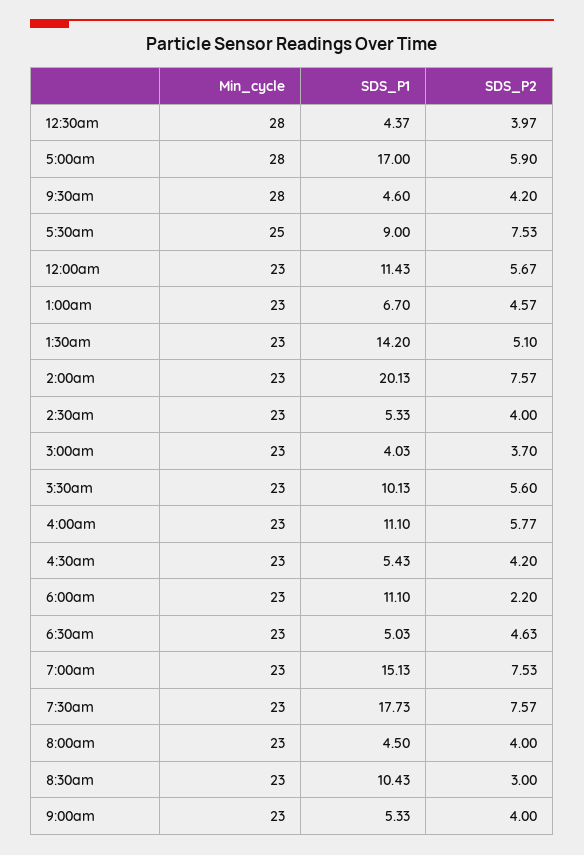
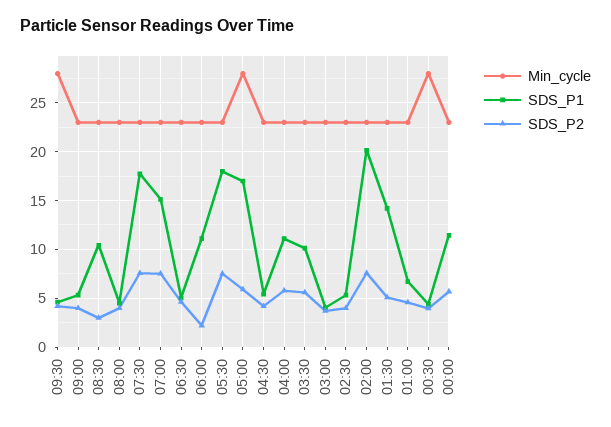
  {
    "Min_cycle": {
      "12:30am": 28,
      "5:00am": 28,
      "9:30am": 28,
-     "5:30am": 25,
+     "5:30am": 23,
      "12:00am": 23,
      "1:00am": 23,
      "1:30am": 23,
      "2:00am": 23,
      "2:30am": 23,
      "3:00am": 23,
      "3:30am": 23,
      "4:00am": 23,
      "4:30am": 23,
      "6:00am": 23,
      "6:30am": 23,
      "7:00am": 23,
      "7:30am": 23,
      "8:00am": 23,
      "8:30am": 23,
      "9:00am": 23
    },
    "SDS_P1": {
      "12:30am": 4.37,
      "5:00am": 17,
      "9:30am": 4.6,
-     "5:30am": 9,
+     "5:30am": 18,
      "12:00am": 11.43,
      "1:00am": 6.7,
      "1:30am": 14.2,
      "2:00am": 20.13,
      "2:30am": 5.33,
      "3:00am": 4.03,
      "3:30am": 10.13,
      "4:00am": 11.1,
      "4:30am": 5.43,
      "6:00am": 11.1,
      "6:30am": 5.03,
      "7:00am": 15.13,
      "7:30am": 17.73,
      "8:00am": 4.5,
      "8:30am": 10.43,
      "9:00am": 5.33
    },
    "SDS_P2": {
      "12:30am": 3.97,
      "5:00am": 5.9,
      "9:30am": 4.2,
      "5:30am": 7.53,
      "12:00am": 5.67,
      "1:00am": 4.57,
      "1:30am": 5.1,
      "2:00am": 7.57,
      "2:30am": 4,
      "3:00am": 3.7,
      "3:30am": 5.6,
      "4:00am": 5.77,
      "4:30am": 4.2,
      "6:00am": 2.2,
      "6:30am": 4.63,
      "7:00am": 7.53,
      "7:30am": 7.57,
      "8:00am": 4,
      "8:30am": 3,
      "9:00am": 4
    }
  }

